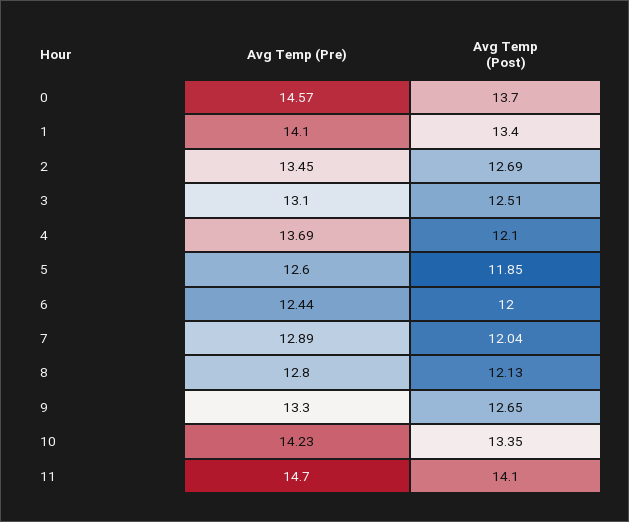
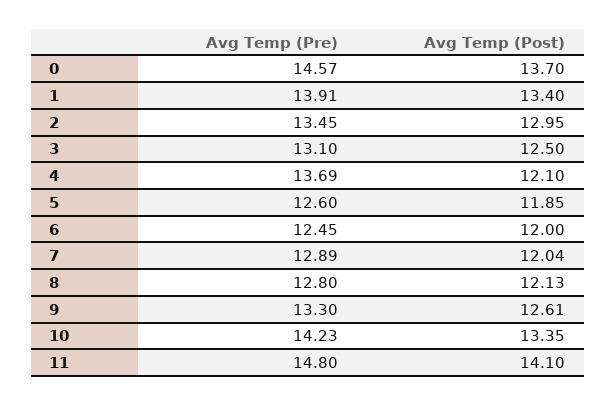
  {
    "Avg Temp (Pre)": {
      "0": 14.57,
-     "1": 14.1,
+     "1": 13.91,
      "2": 13.45,
      "3": 13.1,
      "4": 13.69,
      "5": 12.6,
-     "6": 12.44,
+     "6": 12.45,
      "7": 12.89,
      "8": 12.8,
      "9": 13.3,
      "10": 14.23,
-     "11": 14.7
+     "11": 14.8
    },
    "Avg Temp (Post)": {
      "0": 13.7,
      "1": 13.4,
-     "2": 12.69,
+     "2": 12.95,
-     "3": 12.51,
+     "3": 12.5,
      "4": 12.1,
      "5": 11.85,
      "6": 12,
      "7": 12.04,
      "8": 12.13,
-     "9": 12.65,
+     "9": 12.61,
      "10": 13.35,
      "11": 14.1
    }
  }

